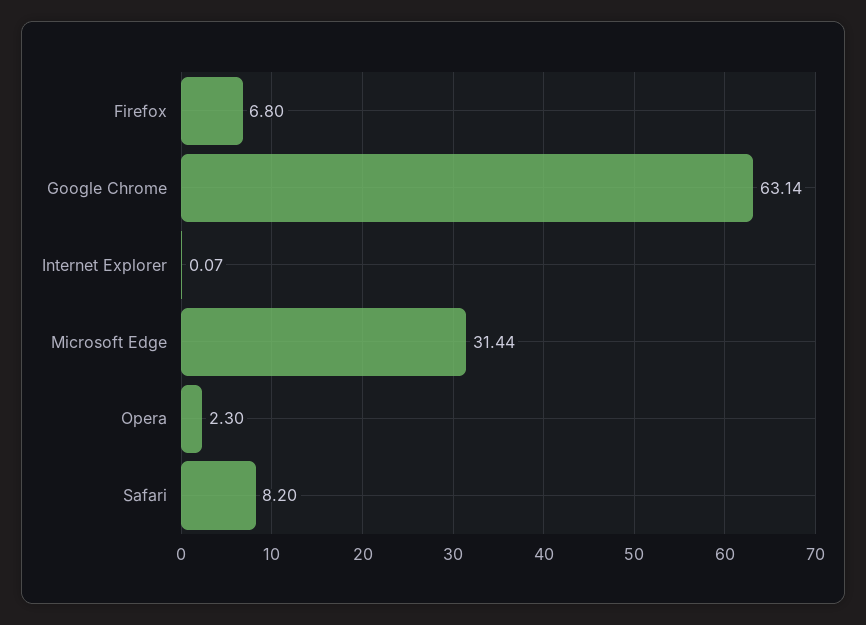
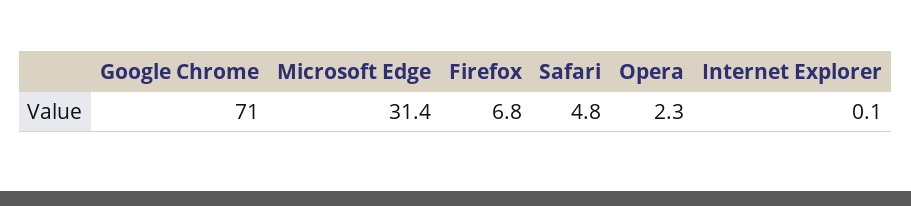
  {
    "Firefox": 6.8,
-   "Google Chrome": 63.14,
+   "Google Chrome": 71,
    "Internet Explorer": 0.07,
    "Microsoft Edge": 31.44,
    "Opera": 2.3,
-   "Safari": 8.2
+   "Safari": 4.8
  }

